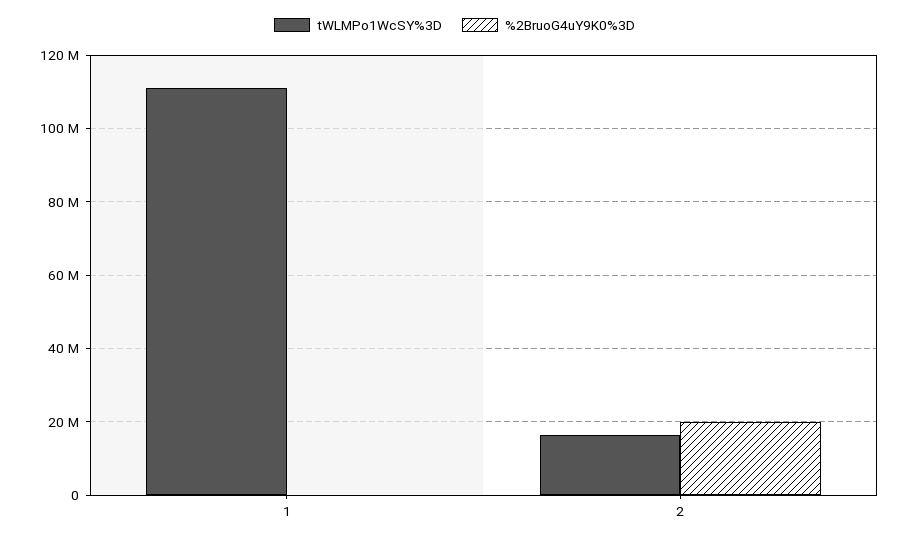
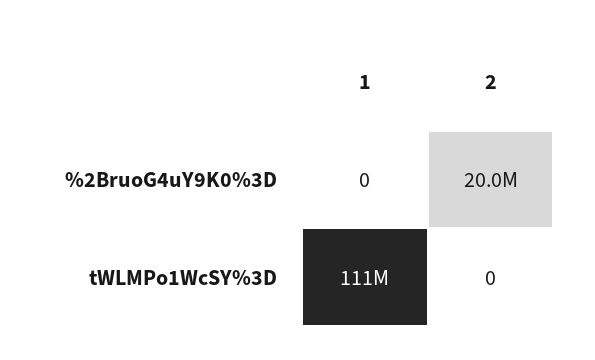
  {
    "tWLMPo1WcSY%3D": {
      "1": 111000000,
-     "2": 16000000
+     "2": 0
    },
    "%2BruoG4uY9K0%3D": {
      "1": 0,
      "2": 20000000
    }
  }

